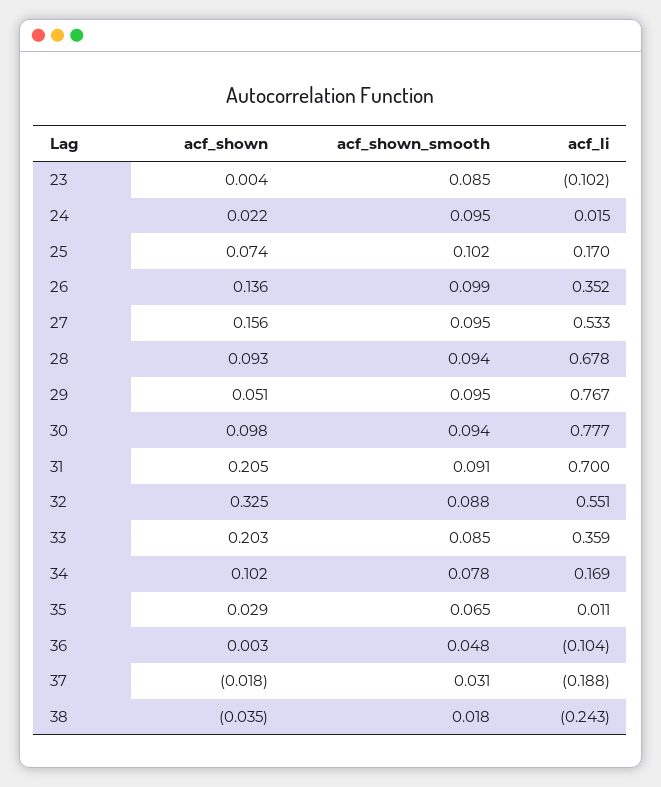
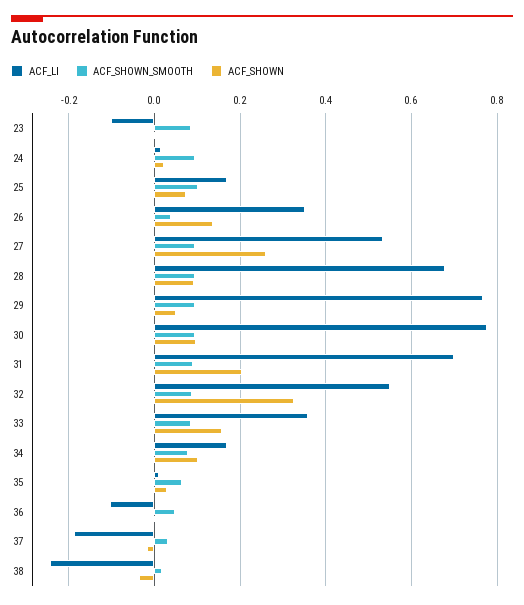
  {
    "acf_shown": {
      "23": 0.004,
      "24": 0.022,
      "25": 0.074,
      "26": 0.136,
-     "27": 0.156,
+     "27": 0.26,
      "28": 0.093,
      "29": 0.051,
      "30": 0.098,
      "31": 0.205,
      "32": 0.325,
-     "33": 0.203,
+     "33": 0.16,
      "34": 0.102,
      "35": 0.029,
      "36": 0.003,
      "37": -0.018,
      "38": -0.035
    },
    "acf_shown_smooth": {
      "23": 0.085,
      "24": 0.095,
      "25": 0.102,
-     "26": 0.099,
+     "26": 0.04,
      "27": 0.095,
      "28": 0.094,
      "29": 0.095,
      "30": 0.094,
      "31": 0.091,
      "32": 0.088,
      "33": 0.085,
      "34": 0.078,
      "35": 0.065,
      "36": 0.048,
      "37": 0.031,
      "38": 0.018
    },
    "acf_li": {
      "23": -0.102,
      "24": 0.015,
      "25": 0.17,
      "26": 0.352,
      "27": 0.533,
      "28": 0.678,
      "29": 0.767,
      "30": 0.777,
      "31": 0.7,
      "32": 0.551,
      "33": 0.359,
      "34": 0.169,
      "35": 0.011,
      "36": -0.104,
      "37": -0.188,
      "38": -0.243
    }
  }

